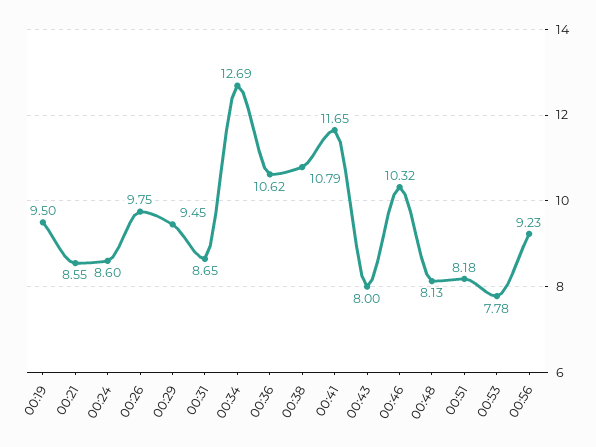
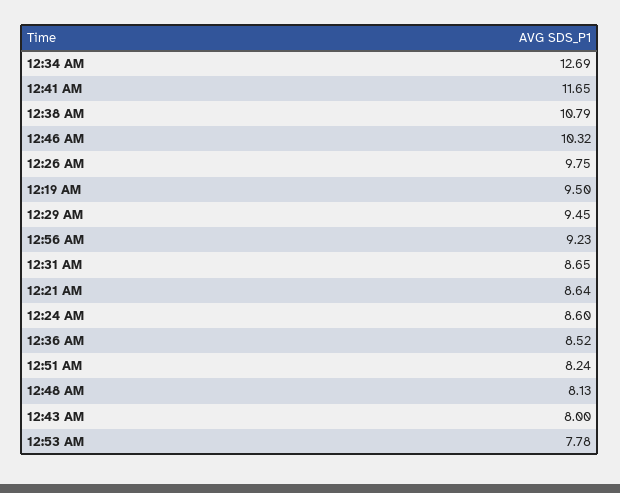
  {
    "00:19": 9.5,
-   "00:21": 8.55,
+   "00:21": 8.64,
    "00:24": 8.6,
    "00:26": 9.75,
    "00:29": 9.45,
    "00:31": 8.65,
    "00:34": 12.69,
-   "00:36": 10.62,
+   "00:36": 8.52,
    "00:38": 10.79,
    "00:41": 11.65,
    "00:43": 8,
    "00:46": 10.32,
    "00:48": 8.13,
-   "00:51": 8.18,
+   "00:51": 8.24,
    "00:53": 7.78,
    "00:56": 9.23
  }

